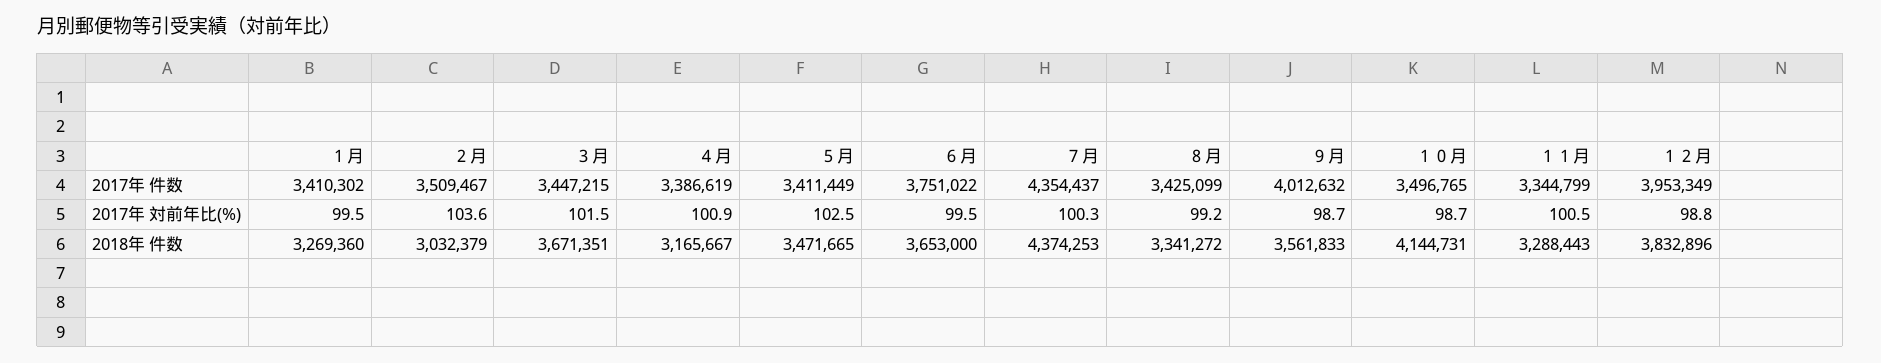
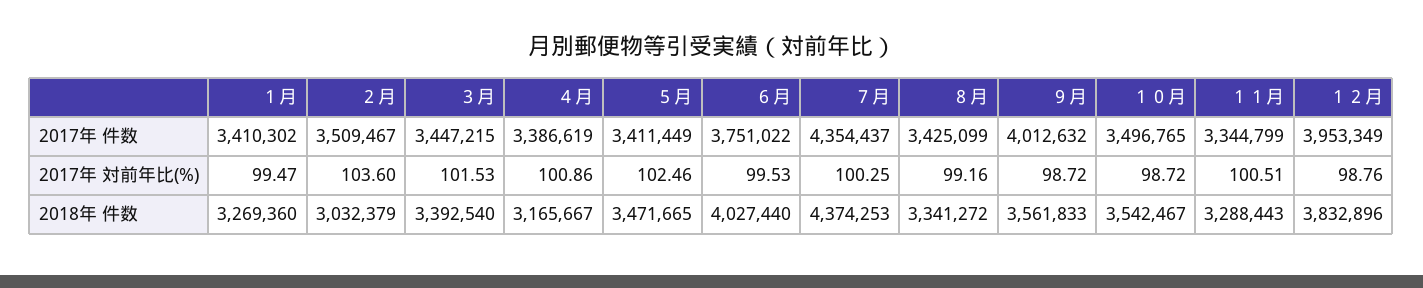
  {
    "１月": {
      "2017年 件数": 3410302,
      "2017年 対前年比(%)": 99.47,
      "2018年 件数": 3269360
    },
    "２月": {
      "2017年 件数": 3509467,
      "2017年 対前年比(%)": 103.6,
      "2018年 件数": 3032379
    },
    "３月": {
      "2017年 件数": 3447215,
      "2017年 対前年比(%)": 101.53,
-     "2018年 件数": 3671351
+     "2018年 件数": 3392540
    },
    "４月": {
      "2017年 件数": 3386619,
      "2017年 対前年比(%)": 100.86,
      "2018年 件数": 3165667
    },
    "５月": {
      "2017年 件数": 3411449,
      "2017年 対前年比(%)": 102.46,
      "2018年 件数": 3471665
    },
    "６月": {
      "2017年 件数": 3751022,
      "2017年 対前年比(%)": 99.53,
-     "2018年 件数": 3653000
+     "2018年 件数": 4027440
    },
    "７月": {
      "2017年 件数": 4354437,
      "2017年 対前年比(%)": 100.25,
      "2018年 件数": 4374253
    },
    "８月": {
      "2017年 件数": 3425099,
      "2017年 対前年比(%)": 99.16,
      "2018年 件数": 3341272
    },
    "９月": {
      "2017年 件数": 4012632,
      "2017年 対前年比(%)": 98.72,
      "2018年 件数": 3561833
    },
    "１０月": {
      "2017年 件数": 3496765,
      "2017年 対前年比(%)": 98.72,
-     "2018年 件数": 4144731
+     "2018年 件数": 3542467
    },
    "１１月": {
      "2017年 件数": 3344799,
      "2017年 対前年比(%)": 100.51,
      "2018年 件数": 3288443
    },
    "１２月": {
      "2017年 件数": 3953349,
      "2017年 対前年比(%)": 98.76,
      "2018年 件数": 3832896
    }
  }

